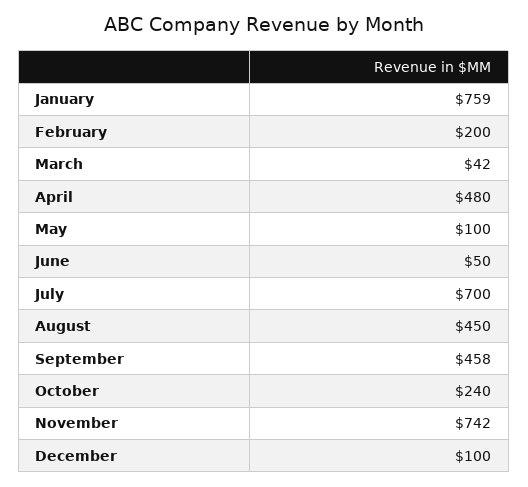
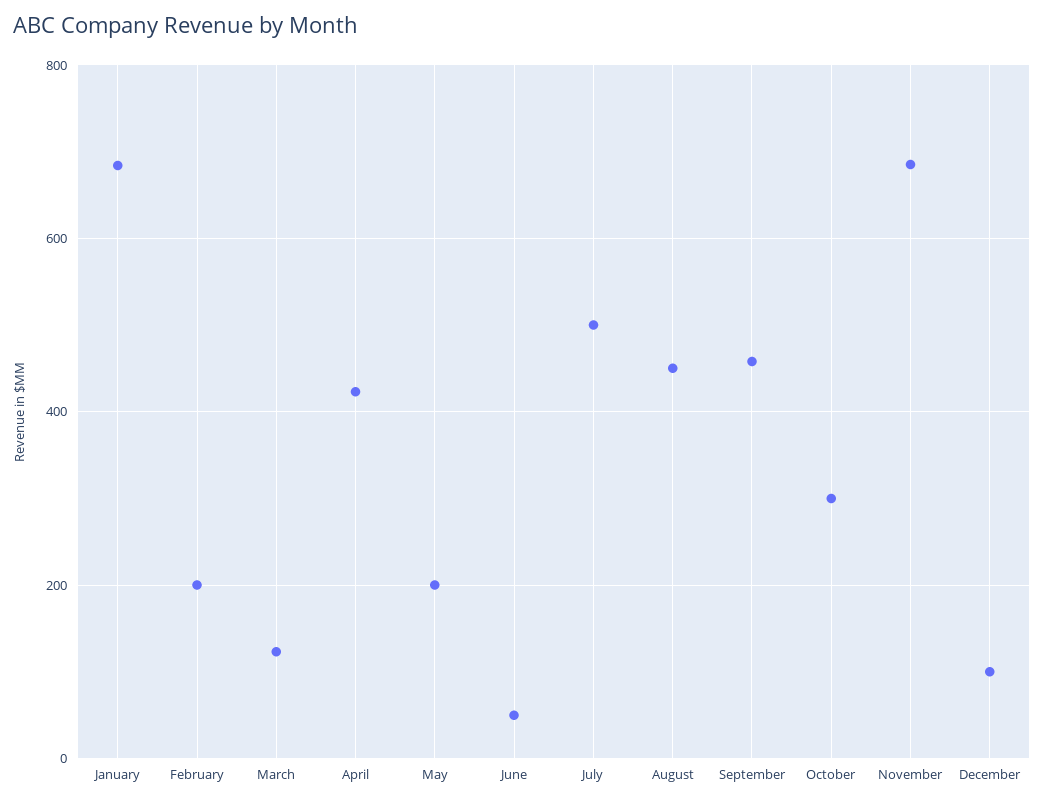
  {
-   "January": 759,
+   "January": 680,
    "February": 200,
-   "March": 42,
+   "March": 120,
-   "April": 480,
+   "April": 420,
-   "May": 100,
+   "May": 200,
    "June": 50,
-   "July": 700,
+   "July": 500,
    "August": 450,
    "September": 458,
-   "October": 240,
+   "October": 300,
-   "November": 742,
+   "November": 680,
    "December": 100
  }

